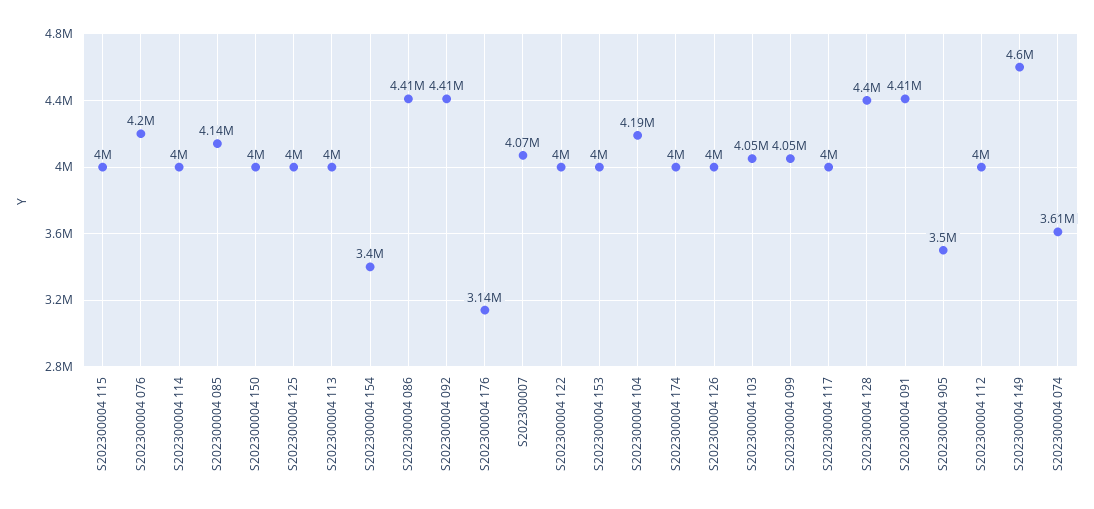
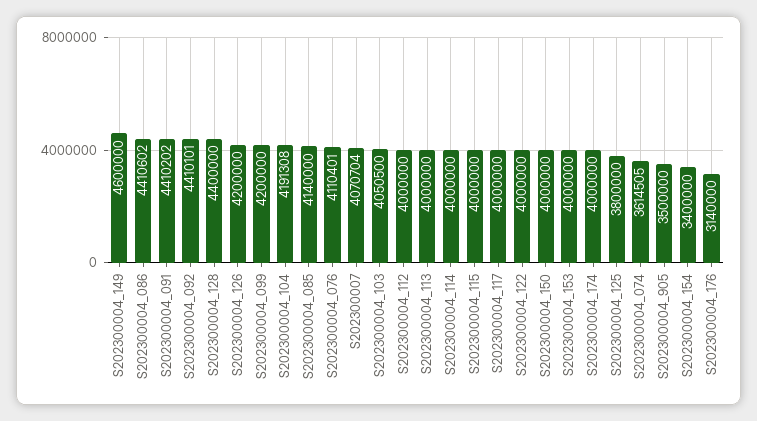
  {
    "S202300004 115": 4000000,
-   "S202300004 076": 4200000,
+   "S202300004 076": 4110401,
    "S202300004 114": 4000000,
    "S202300004 085": 4140000,
    "S202300004 150": 4000000,
-   "S202300004 125": 4000000,
+   "S202300004 125": 3800000,
    "S202300004 113": 4000000,
    "S202300004 154": 3400000,
    "S202300004 086": 4410602,
    "S202300004 092": 4410101,
    "S202300004 176": 3140000,
    "S202300007": 4070704,
    "S202300004 122": 4000000,
    "S202300004 153": 4000000,
    "S202300004 104": 4191308,
    "S202300004 174": 4000000,
-   "S202300004 126": 4000000,
+   "S202300004 126": 4200000,
    "S202300004 103": 4050500,
-   "S202300004 099": 4050000,
+   "S202300004 099": 4200000,
    "S202300004 117": 4000000,
    "S202300004 128": 4400000,
    "S202300004 091": 4410202,
    "S202300004 905": 3500000,
    "S202300004 112": 4000000,
    "S202300004 149": 4600000,
    "S202300004 074": 3614505
  }

